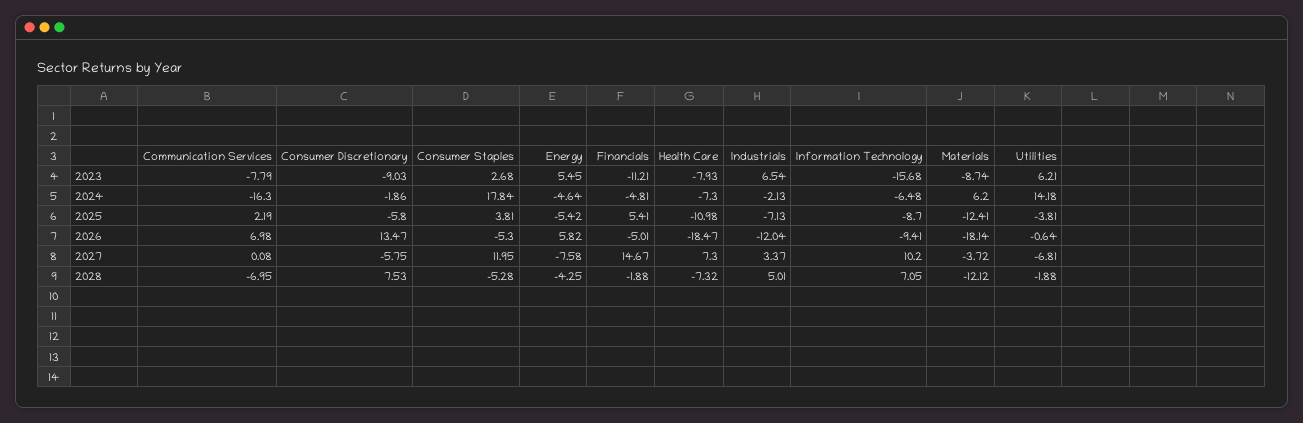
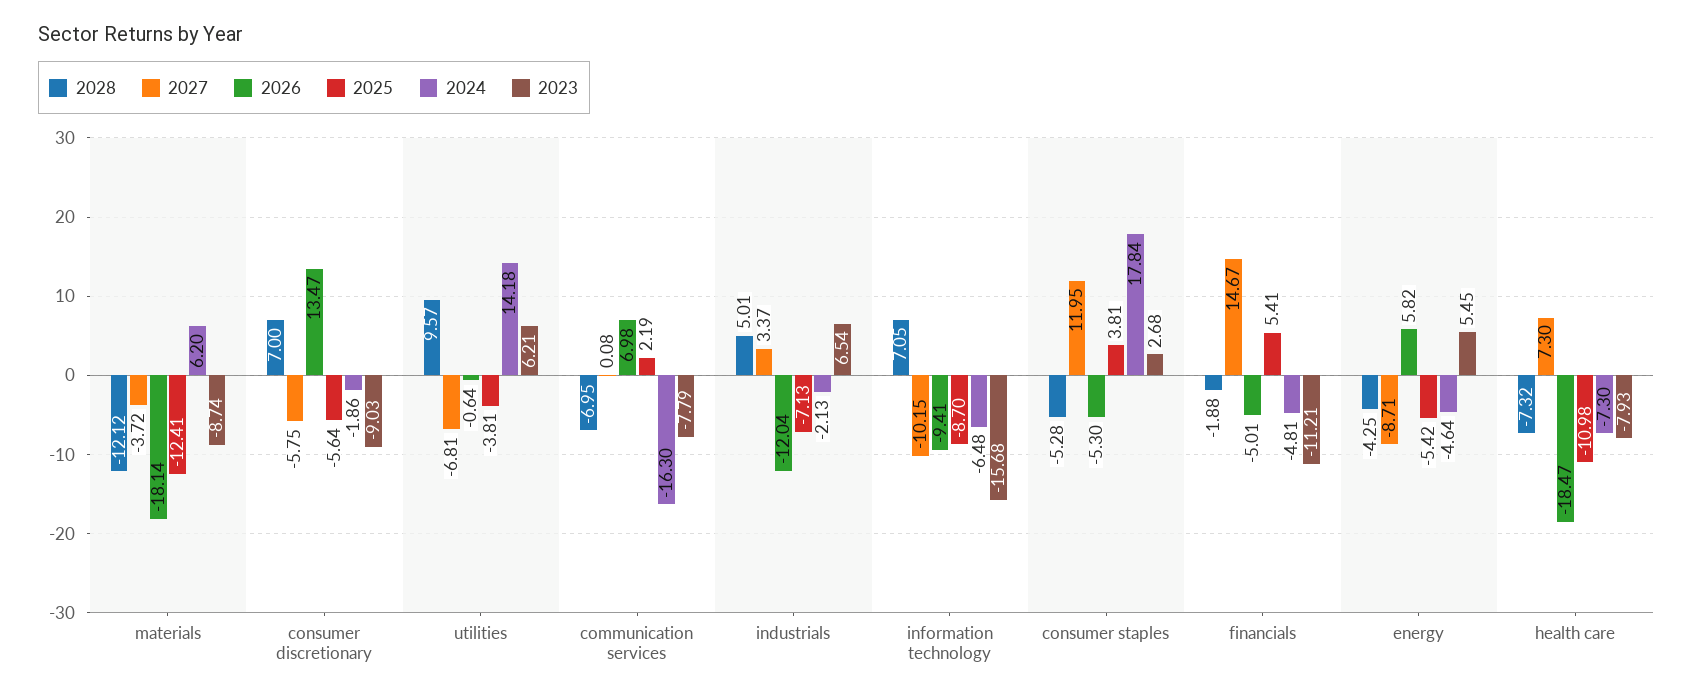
  {
    "2023": {
      "Communication Services": -7.79,
      "Consumer Discretionary": -9.03,
      "Consumer Staples": 2.68,
      "Energy": 5.45,
      "Financials": -11.21,
      "Health Care": -7.93,
      "Industrials": 6.54,
      "Information Technology": -15.68,
      "Materials": -8.74,
      "Utilities": 6.21
    },
    "2024": {
      "Communication Services": -16.3,
      "Consumer Discretionary": -1.86,
      "Consumer Staples": 17.84,
      "Energy": -4.64,
      "Financials": -4.81,
      "Health Care": -7.3,
      "Industrials": -2.13,
      "Information Technology": -6.48,
      "Materials": 6.2,
      "Utilities": 14.18
    },
    "2025": {
      "Communication Services": 2.19,
-     "Consumer Discretionary": -5.8,
+     "Consumer Discretionary": -5.64,
      "Consumer Staples": 3.81,
      "Energy": -5.42,
      "Financials": 5.41,
      "Health Care": -10.98,
      "Industrials": -7.13,
      "Information Technology": -8.7,
      "Materials": -12.41,
      "Utilities": -3.81
    },
    "2026": {
      "Communication Services": 6.98,
      "Consumer Discretionary": 13.47,
      "Consumer Staples": -5.3,
      "Energy": 5.82,
      "Financials": -5.01,
      "Health Care": -18.47,
      "Industrials": -12.04,
      "Information Technology": -9.41,
      "Materials": -18.14,
      "Utilities": -0.64
    },
    "2027": {
      "Communication Services": 0.08,
      "Consumer Discretionary": -5.75,
      "Consumer Staples": 11.95,
-     "Energy": -7.58,
+     "Energy": -8.71,
      "Financials": 14.67,
      "Health Care": 7.3,
      "Industrials": 3.37,
-     "Information Technology": 10.2,
+     "Information Technology": -10.15,
      "Materials": -3.72,
      "Utilities": -6.81
    },
    "2028": {
      "Communication Services": -6.95,
-     "Consumer Discretionary": 7.53,
+     "Consumer Discretionary": 7,
      "Consumer Staples": -5.28,
      "Energy": -4.25,
      "Financials": -1.88,
      "Health Care": -7.32,
      "Industrials": 5.01,
      "Information Technology": 7.05,
      "Materials": -12.12,
-     "Utilities": -1.88
+     "Utilities": 9.57
    }
  }

